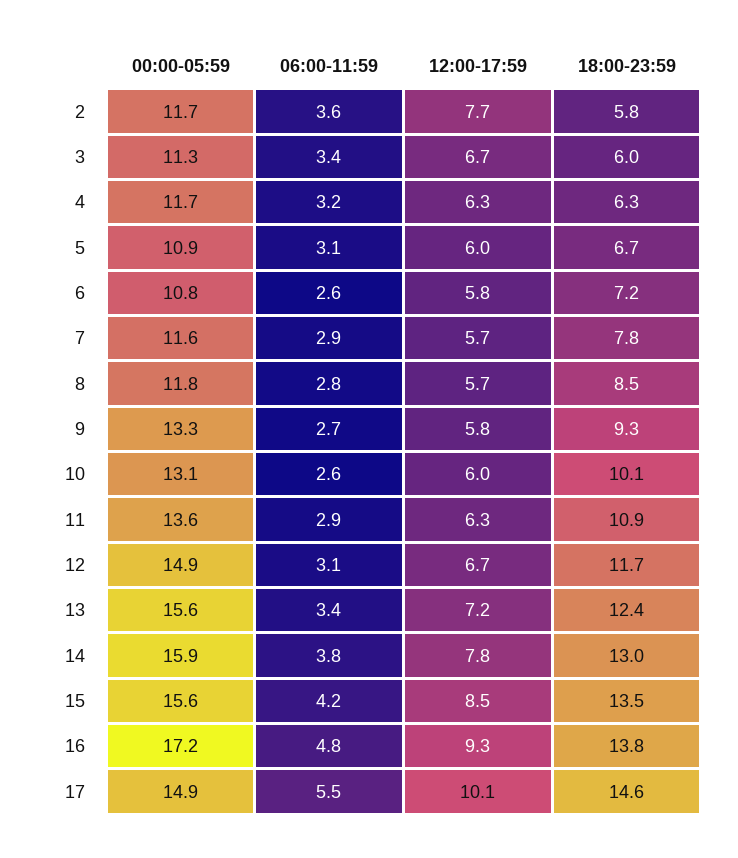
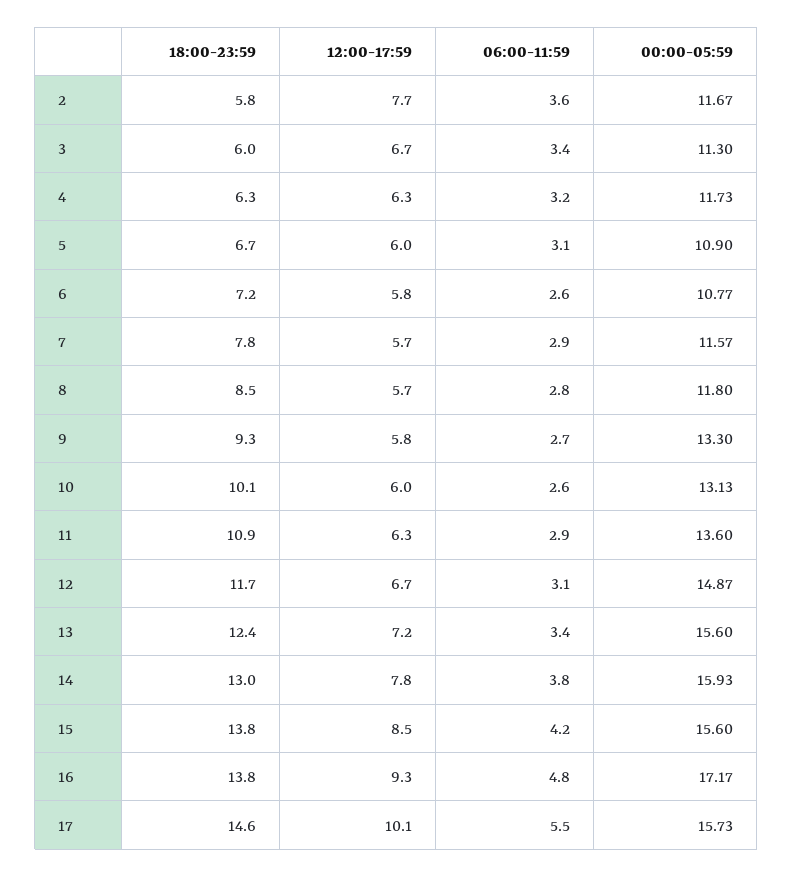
  {
    "00:00-05:59": {
      "2": 11.67,
      "3": 11.3,
      "4": 11.73,
      "5": 10.9,
      "6": 10.77,
      "7": 11.57,
      "8": 11.8,
      "9": 13.3,
      "10": 13.13,
      "11": 13.6,
      "12": 14.87,
      "13": 15.6,
      "14": 15.93,
      "15": 15.6,
      "16": 17.17,
-     "17": 14.9
+     "17": 15.73
    },
    "06:00-11:59": {
      "2": 3.6,
      "3": 3.4,
      "4": 3.2,
      "5": 3.1,
      "6": 2.6,
      "7": 2.9,
      "8": 2.8,
      "9": 2.7,
      "10": 2.6,
      "11": 2.9,
      "12": 3.1,
      "13": 3.4,
      "14": 3.8,
      "15": 4.2,
      "16": 4.8,
      "17": 5.5
    },
    "12:00-17:59": {
      "2": 7.7,
      "3": 6.7,
      "4": 6.3,
      "5": 6,
      "6": 5.8,
      "7": 5.7,
      "8": 5.7,
      "9": 5.8,
      "10": 6,
      "11": 6.3,
      "12": 6.7,
      "13": 7.2,
      "14": 7.8,
      "15": 8.5,
      "16": 9.3,
      "17": 10.1
    },
    "18:00-23:59": {
      "2": 5.8,
      "3": 6,
      "4": 6.3,
      "5": 6.7,
      "6": 7.2,
      "7": 7.8,
      "8": 8.5,
      "9": 9.3,
      "10": 10.1,
      "11": 10.9,
      "12": 11.7,
      "13": 12.4,
      "14": 13,
-     "15": 13.5,
+     "15": 13.8,
      "16": 13.8,
      "17": 14.6
    }
  }

